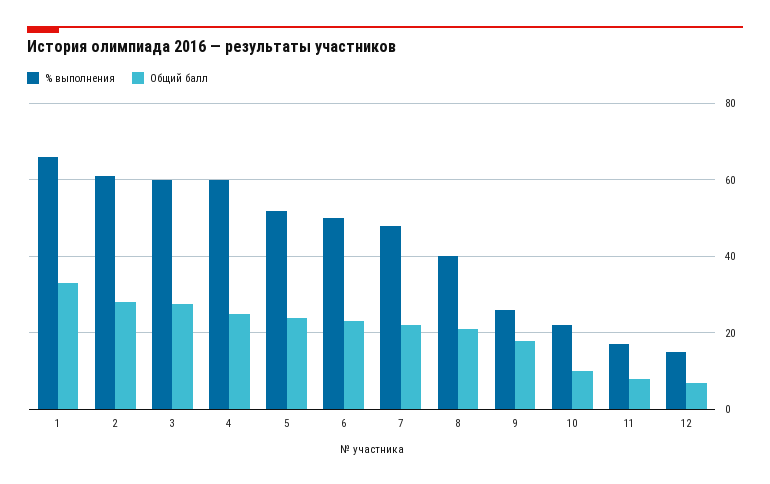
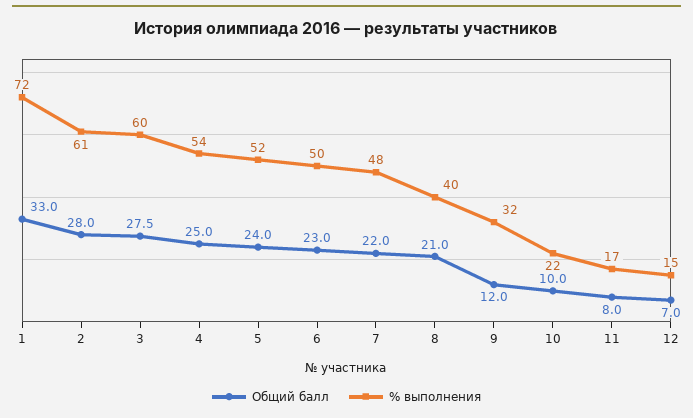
  {
    "% выполнения": {
-     "1": 66,
+     "1": 72,
      "2": 61,
      "3": 60,
-     "4": 60,
+     "4": 54,
      "5": 52,
      "6": 50,
      "7": 48,
      "8": 40,
-     "9": 26,
+     "9": 32,
      "10": 22,
      "11": 17,
      "12": 15
    },
    "Общий балл": {
      "1": 33,
      "2": 28,
      "3": 27.5,
      "4": 25,
      "5": 24,
      "6": 23,
      "7": 22,
      "8": 21,
-     "9": 18,
+     "9": 12,
      "10": 10,
      "11": 8,
      "12": 7
    }
  }

